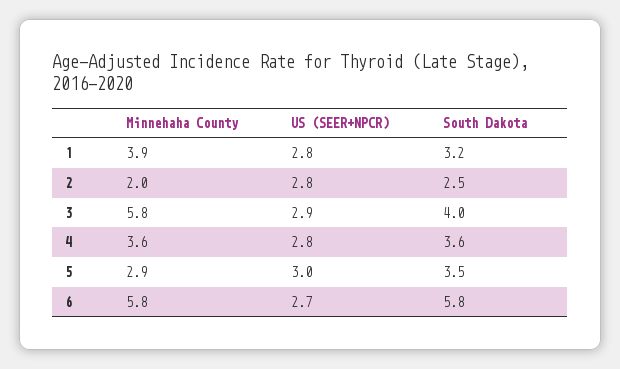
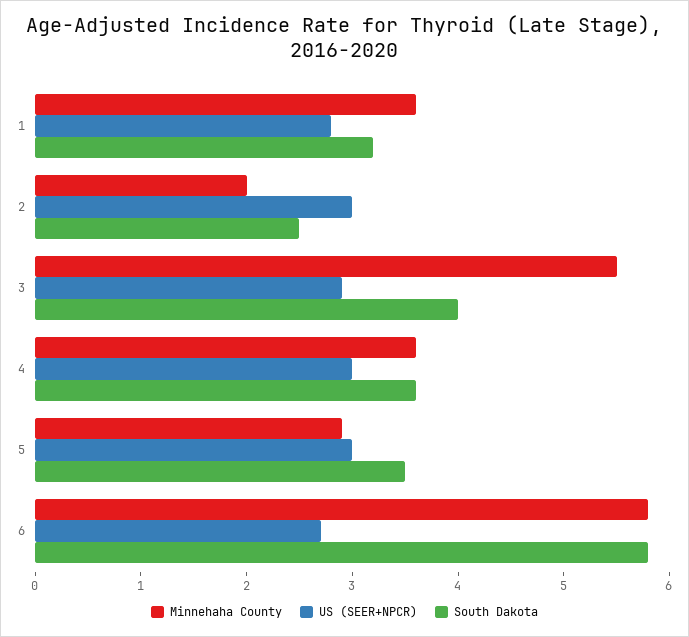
  {
    "Minnehaha County": {
-     "1": 3.9,
+     "1": 3.6,
      "2": 2,
-     "3": 5.8,
+     "3": 5.5,
      "4": 3.6,
      "5": 2.9,
      "6": 5.8
    },
    "US (SEER+NPCR)": {
      "1": 2.8,
-     "2": 2.8,
+     "2": 3,
      "3": 2.9,
-     "4": 2.8,
+     "4": 3,
      "5": 3,
      "6": 2.7
    },
    "South Dakota": {
      "1": 3.2,
      "2": 2.5,
      "3": 4,
      "4": 3.6,
      "5": 3.5,
      "6": 5.8
    }
  }

